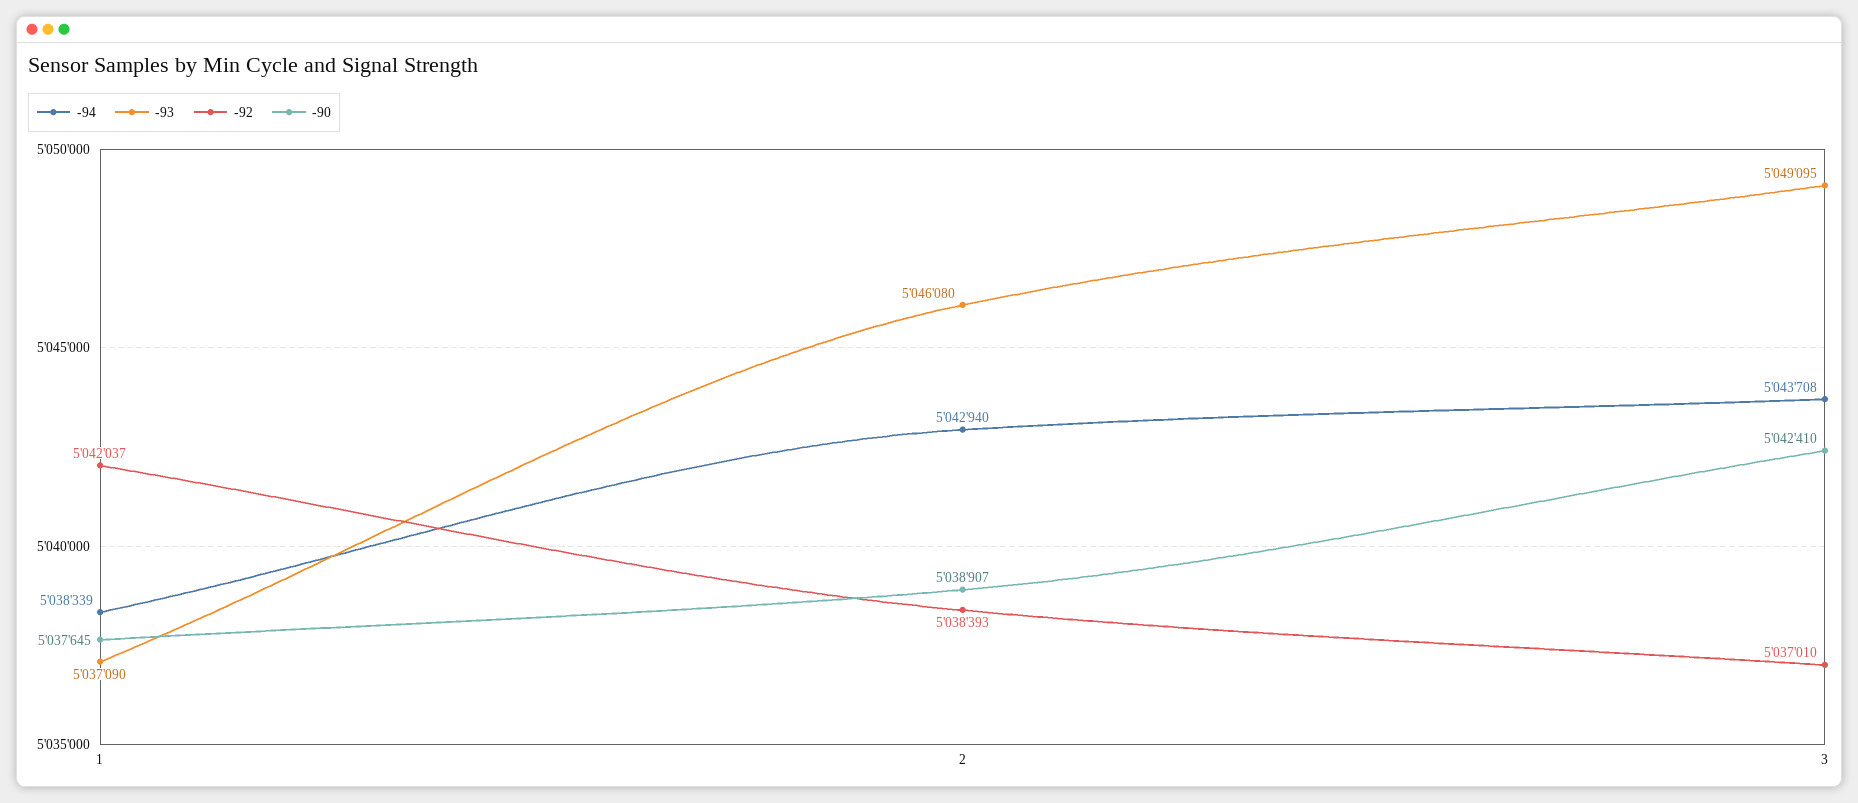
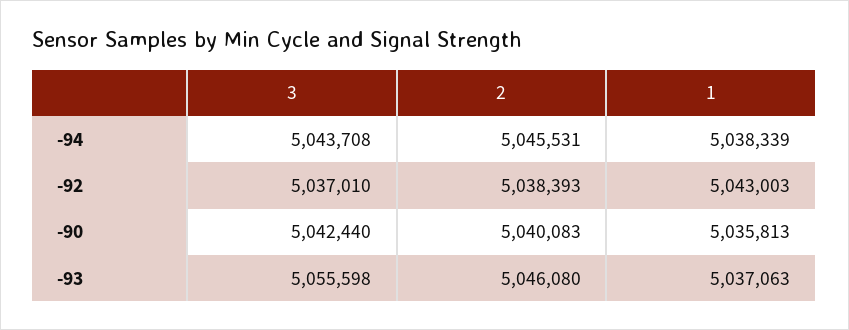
  {
    "-94": {
      "1": 5038339,
-     "2": 5042940,
+     "2": 5045531,
      "3": 5043708
    },
    "-93": {
-     "1": 5037090,
+     "1": 5037063,
      "2": 5046080,
-     "3": 5049095
+     "3": 5055598
    },
    "-92": {
-     "1": 5042037,
+     "1": 5043003,
      "2": 5038393,
      "3": 5037010
    },
    "-90": {
-     "1": 5037645,
+     "1": 5035813,
-     "2": 5038907,
+     "2": 5040083,
-     "3": 5042410
+     "3": 5042440
    }
  }

